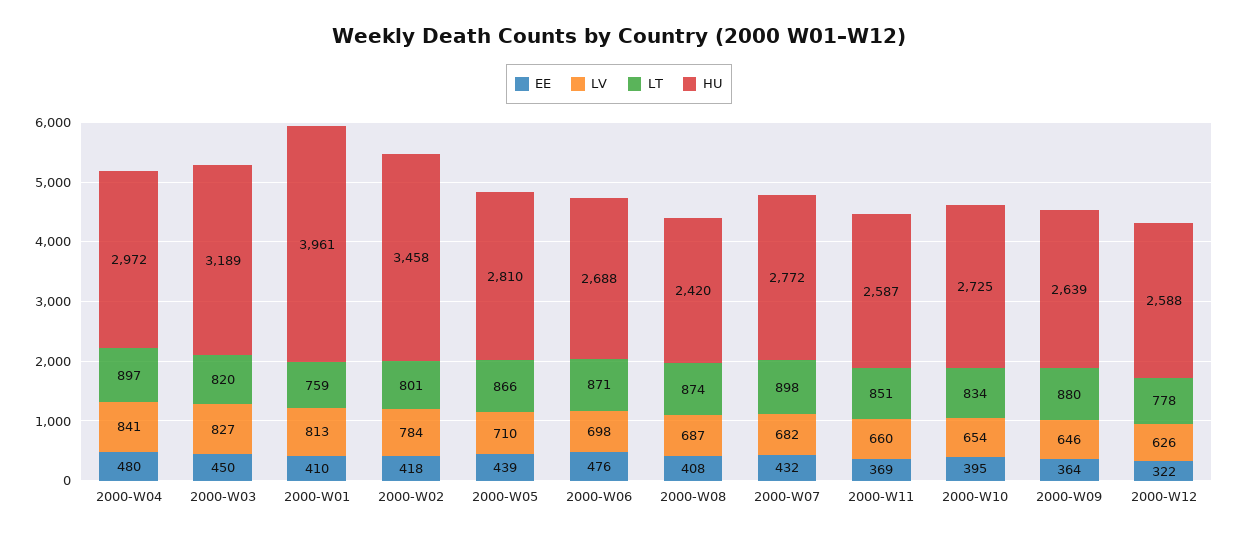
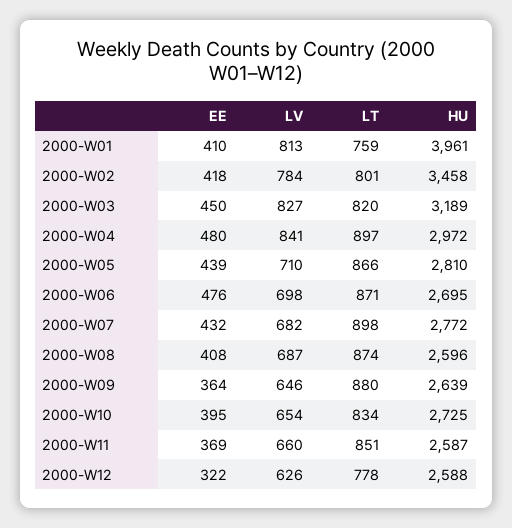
  {
    "EE": {
      "2000-W04": 480,
      "2000-W03": 450,
      "2000-W01": 410,
      "2000-W02": 418,
      "2000-W05": 439,
      "2000-W06": 476,
      "2000-W08": 408,
      "2000-W07": 432,
      "2000-W11": 369,
      "2000-W10": 395,
      "2000-W09": 364,
      "2000-W12": 322
    },
    "LV": {
      "2000-W04": 841,
      "2000-W03": 827,
      "2000-W01": 813,
      "2000-W02": 784,
      "2000-W05": 710,
      "2000-W06": 698,
      "2000-W08": 687,
      "2000-W07": 682,
      "2000-W11": 660,
      "2000-W10": 654,
      "2000-W09": 646,
      "2000-W12": 626
    },
    "LT": {
      "2000-W04": 897,
      "2000-W03": 820,
      "2000-W01": 759,
      "2000-W02": 801,
      "2000-W05": 866,
      "2000-W06": 871,
      "2000-W08": 874,
      "2000-W07": 898,
      "2000-W11": 851,
      "2000-W10": 834,
      "2000-W09": 880,
      "2000-W12": 778
    },
    "HU": {
      "2000-W04": 2972,
      "2000-W03": 3189,
      "2000-W01": 3961,
      "2000-W02": 3458,
      "2000-W05": 2810,
-     "2000-W06": 2688,
+     "2000-W06": 2695,
-     "2000-W08": 2420,
+     "2000-W08": 2596,
      "2000-W07": 2772,
      "2000-W11": 2587,
      "2000-W10": 2725,
      "2000-W09": 2639,
      "2000-W12": 2588
    }
  }

